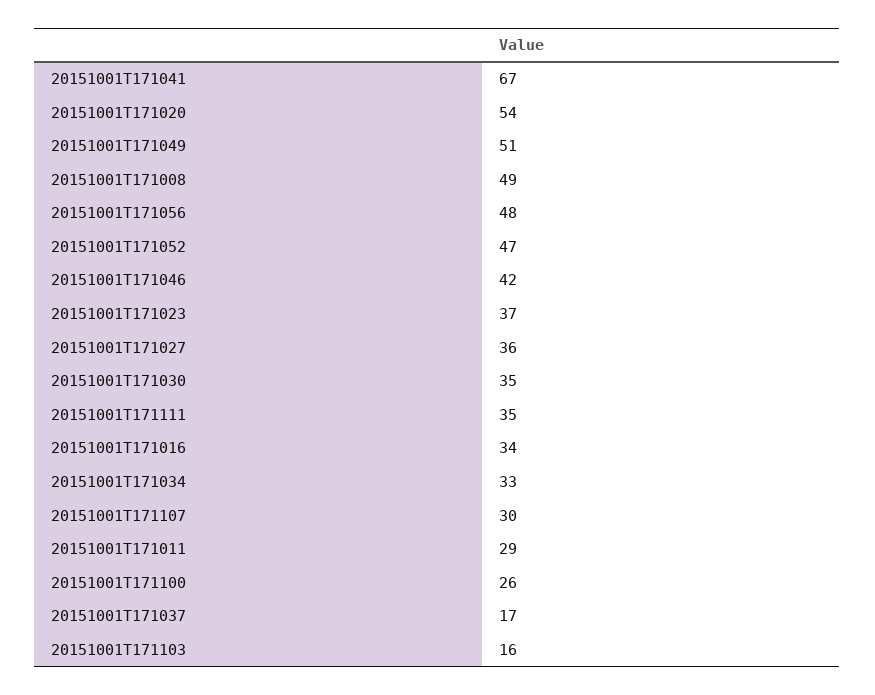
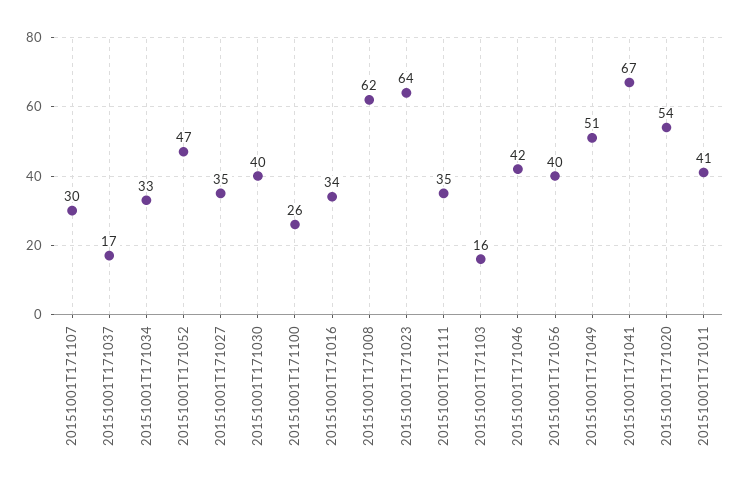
  {
    "20151001T171041": 67,
    "20151001T171020": 54,
    "20151001T171049": 51,
-   "20151001T171008": 49,
+   "20151001T171008": 62,
-   "20151001T171056": 48,
+   "20151001T171056": 40,
    "20151001T171052": 47,
    "20151001T171046": 42,
-   "20151001T171023": 37,
+   "20151001T171023": 64,
-   "20151001T171027": 36,
+   "20151001T171027": 35,
-   "20151001T171030": 35,
+   "20151001T171030": 40,
    "20151001T171111": 35,
    "20151001T171016": 34,
    "20151001T171034": 33,
    "20151001T171107": 30,
-   "20151001T171011": 29,
+   "20151001T171011": 41,
    "20151001T171100": 26,
    "20151001T171037": 17,
    "20151001T171103": 16
  }

